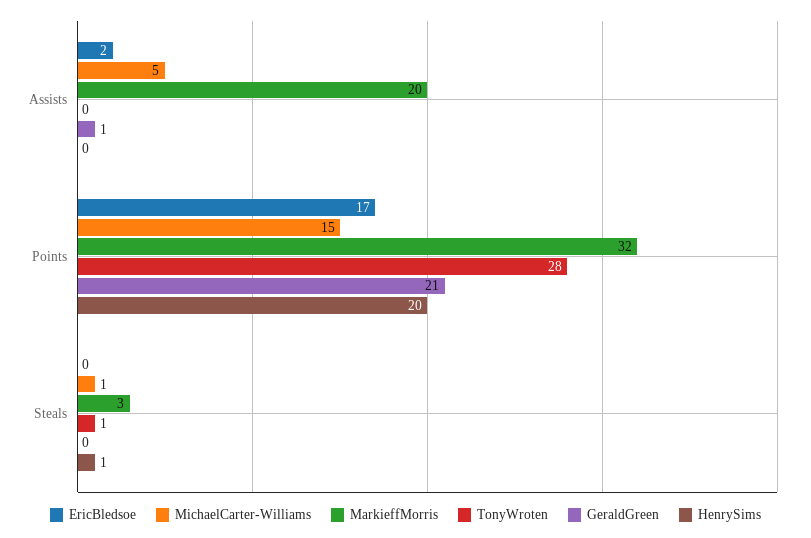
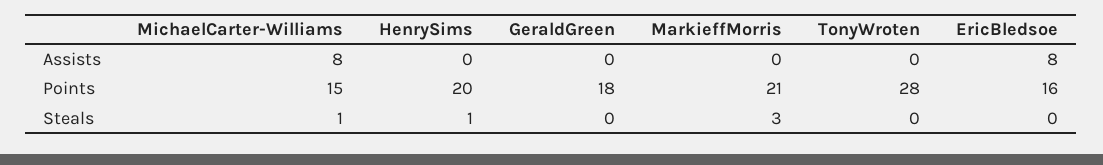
  {
    "EricBledsoe": {
-     "Assists": 2,
+     "Assists": 8,
-     "Points": 17,
+     "Points": 16,
      "Steals": 0
    },
    "MichaelCarter-Williams": {
-     "Assists": 5,
+     "Assists": 8,
      "Points": 15,
      "Steals": 1
    },
    "MarkieffMorris": {
-     "Assists": 20,
+     "Assists": 0,
-     "Points": 32,
+     "Points": 21,
      "Steals": 3
    },
    "TonyWroten": {
      "Assists": 0,
      "Points": 28,
-     "Steals": 1
+     "Steals": 0
    },
    "GeraldGreen": {
-     "Assists": 1,
+     "Assists": 0,
-     "Points": 21,
+     "Points": 18,
      "Steals": 0
    },
    "HenrySims": {
      "Assists": 0,
      "Points": 20,
      "Steals": 1
    }
  }

